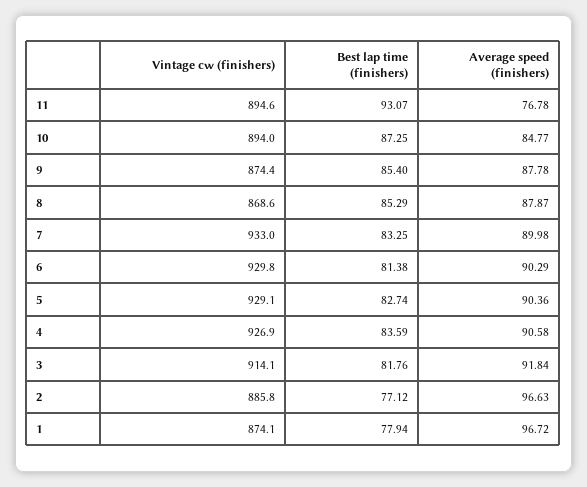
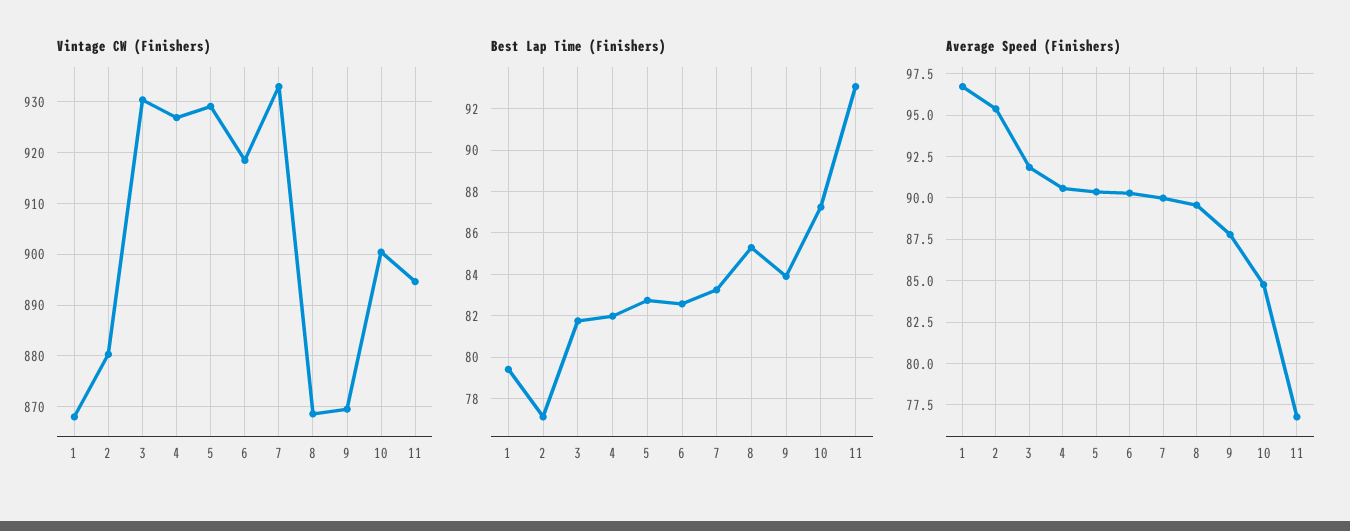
  {
    "Vintage cw (finishers)": {
      "11": 894.6,
-     "10": 894,
+     "10": 900,
-     "9": 874.4,
+     "9": 870,
      "8": 868.6,
      "7": 933,
-     "6": 929.8,
+     "6": 918,
      "5": 929.1,
      "4": 926.9,
-     "3": 914.1,
+     "3": 930,
-     "2": 885.8,
+     "2": 880,
-     "1": 874.1
+     "1": 868
    },
    "Best lap time (finishers)": {
      "11": 93.07,
      "10": 87.25,
-     "9": 85.4,
+     "9": 84,
      "8": 85.29,
      "7": 83.25,
-     "6": 81.38,
+     "6": 82.5,
      "5": 82.74,
-     "4": 83.59,
+     "4": 82,
      "3": 81.76,
      "2": 77.12,
-     "1": 77.94
+     "1": 79.5
    },
    "Average speed (finishers)": {
      "11": 76.78,
      "10": 84.77,
      "9": 87.78,
-     "8": 87.87,
+     "8": 89.5,
      "7": 89.98,
      "6": 90.29,
      "5": 90.36,
      "4": 90.58,
      "3": 91.84,
-     "2": 96.63,
+     "2": 95.5,
      "1": 96.72
    }
  }

